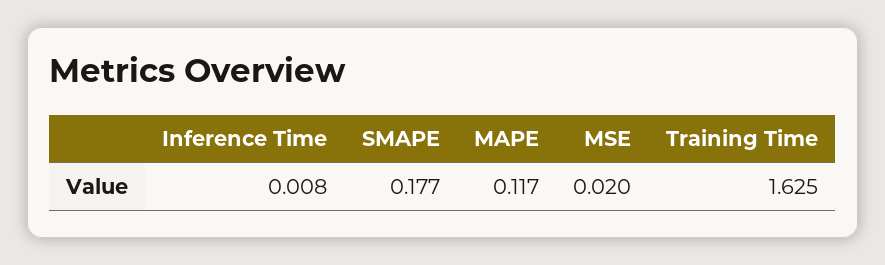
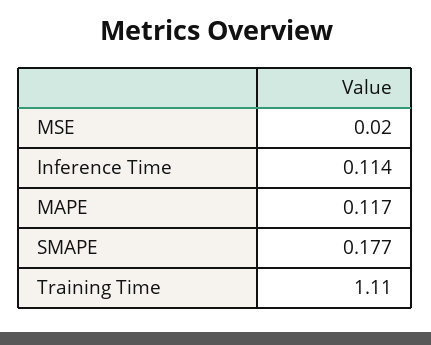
  {
-   "Inference Time": 0.008,
+   "Inference Time": 0.114,
    "SMAPE": 0.177,
    "MAPE": 0.117,
    "MSE": 0.02,
-   "Training Time": 1.625
+   "Training Time": 1.11
  }

